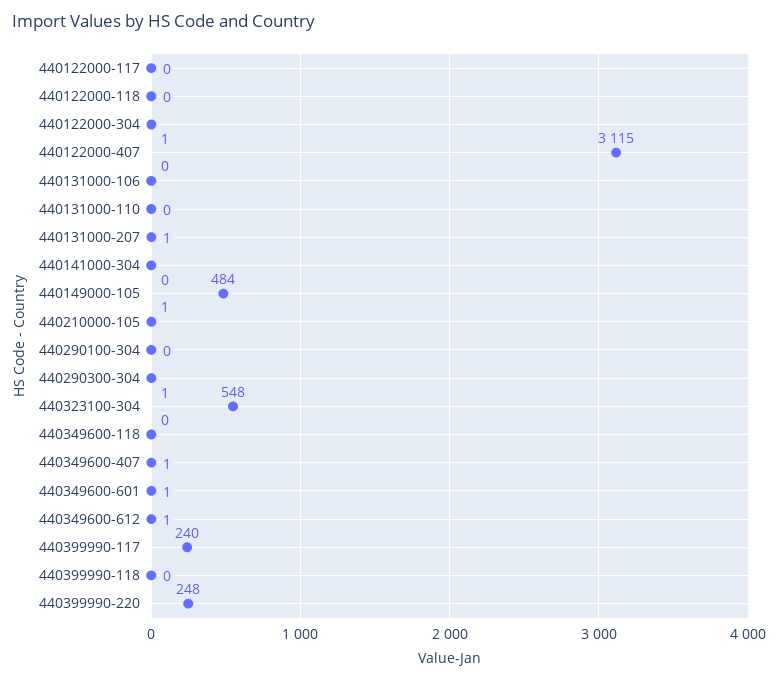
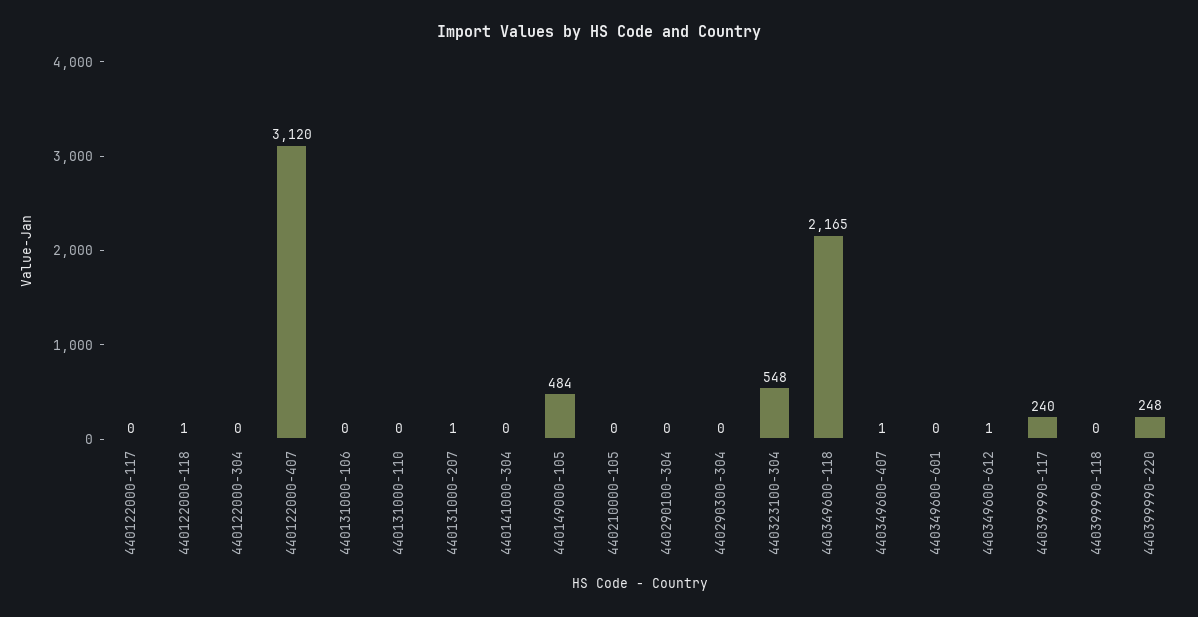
  {
    "440122000-117": 0,
-   "440122000-118": 0,
+   "440122000-118": 1,
-   "440122000-304": 1,
+   "440122000-304": 0,
-   "440122000-407": 3115,
+   "440122000-407": 3120,
    "440131000-106": 0,
    "440131000-110": 0,
    "440131000-207": 1,
    "440141000-304": 0,
    "440149000-105": 484,
-   "440210000-105": 1,
+   "440210000-105": 0,
    "440290100-304": 0,
-   "440290300-304": 1,
+   "440290300-304": 0,
    "440323100-304": 548,
-   "440349600-118": 0,
+   "440349600-118": 2165,
    "440349600-407": 1,
-   "440349600-601": 1,
+   "440349600-601": 0,
    "440349600-612": 1,
    "440399990-117": 240,
    "440399990-118": 0,
    "440399990-220": 248
  }

